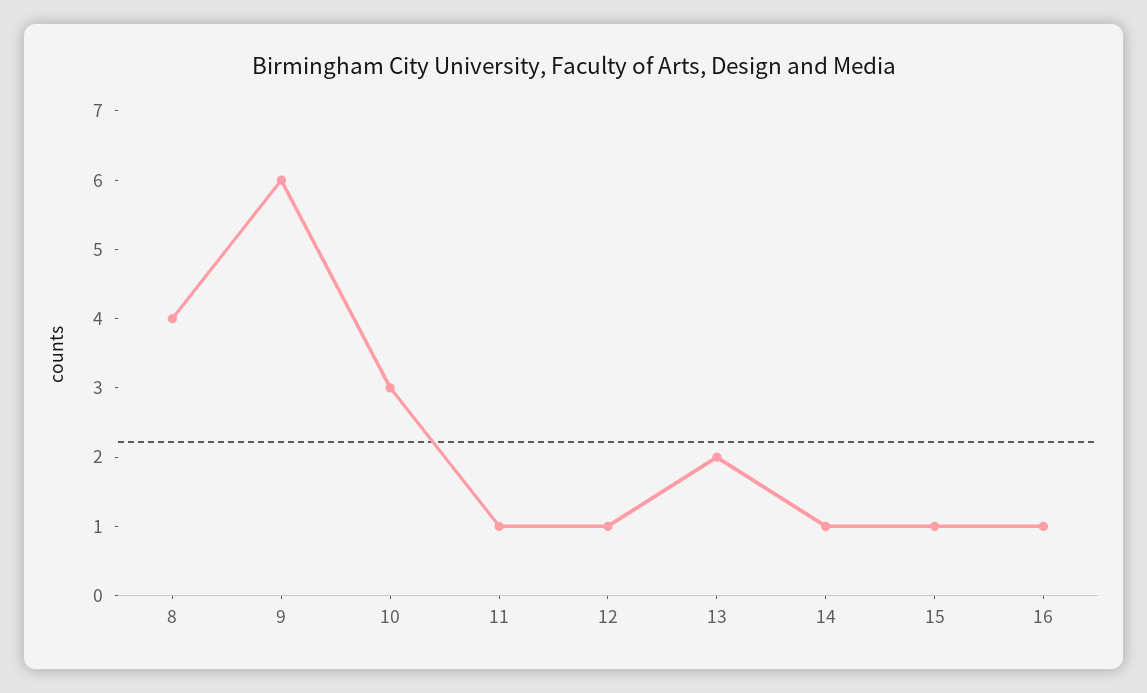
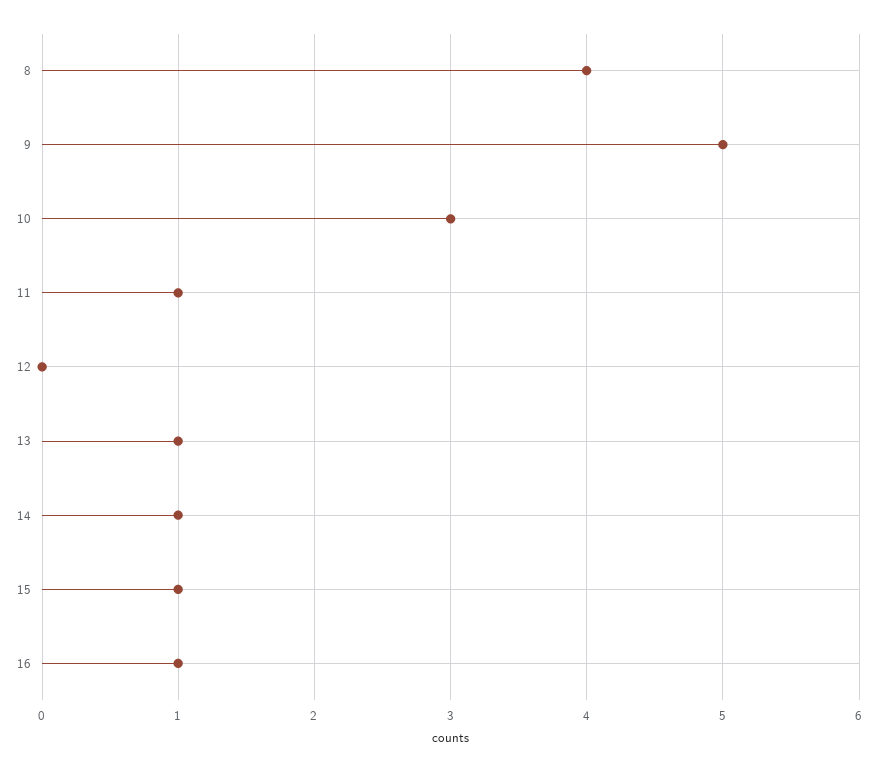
  {
    "8": 4,
-   "9": 6,
+   "9": 5,
    "10": 3,
    "11": 1,
-   "12": 1,
+   "12": 0,
-   "13": 2,
+   "13": 1,
    "14": 1,
    "15": 1,
    "16": 1
  }

